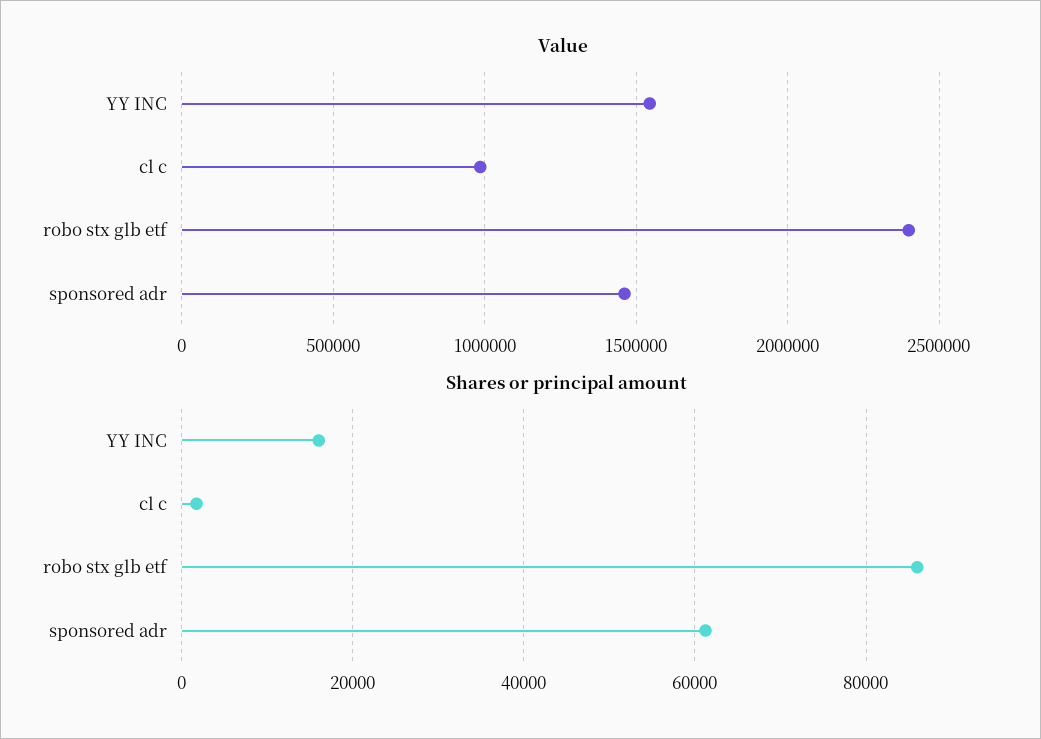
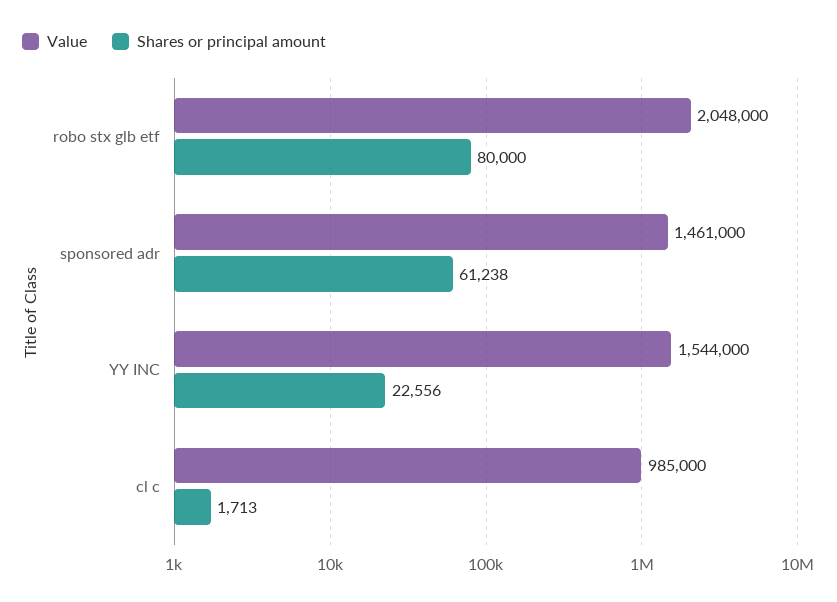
  {
    "Value": {
      "YY INC": 1544000,
      "cl c": 985000,
-     "robo stx glb etf": 2400000,
+     "robo stx glb etf": 2048000,
      "sponsored adr": 1461000
    },
    "Shares or principal amount": {
-     "YY INC": 16000,
+     "YY INC": 22556,
      "cl c": 1713,
-     "robo stx glb etf": 86000,
+     "robo stx glb etf": 80000,
      "sponsored adr": 61238
    }
  }

